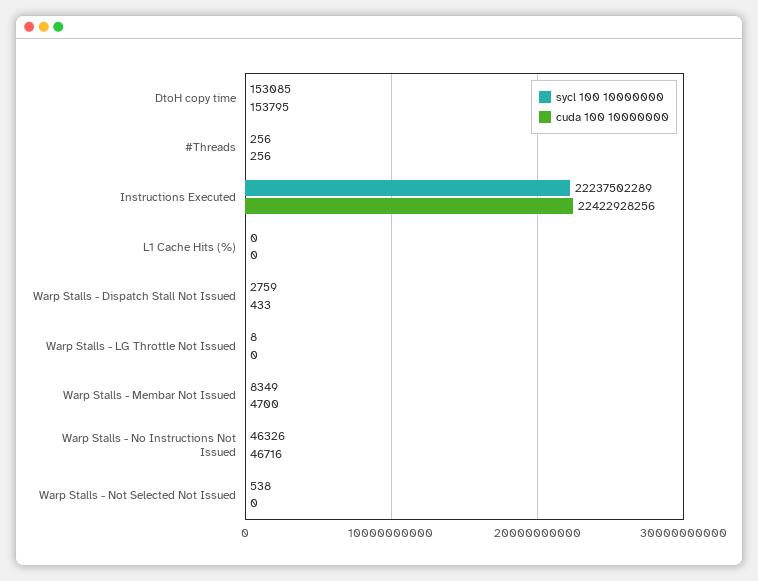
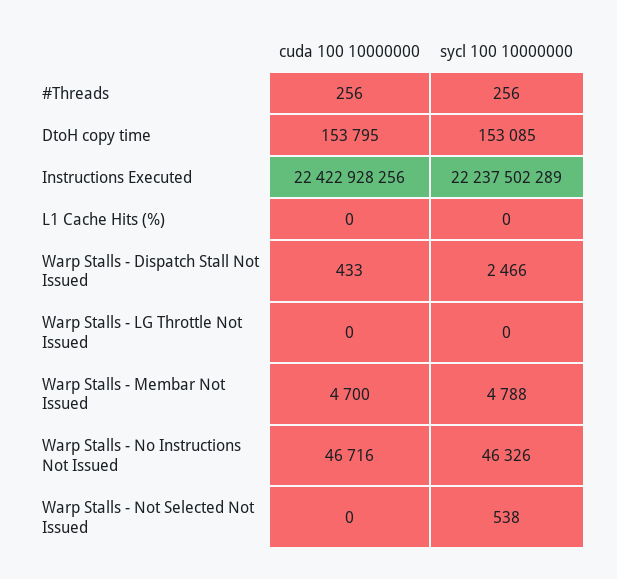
  {
    "sycl 100 10000000": {
      "DtoH copy time": 153085,
      "#Threads": 256,
      "Instructions Executed": 22237502289,
      "L1 Cache Hits (%)": 0,
-     "Warp Stalls - Dispatch Stall Not Issued": 2759,
+     "Warp Stalls - Dispatch Stall Not Issued": 2466,
-     "Warp Stalls - LG Throttle Not Issued": 8,
+     "Warp Stalls - LG Throttle Not Issued": 0,
-     "Warp Stalls - Membar Not Issued": 8349,
+     "Warp Stalls - Membar Not Issued": 4788,
      "Warp Stalls - No Instructions Not Issued": 46326,
      "Warp Stalls - Not Selected Not Issued": 538
    },
    "cuda 100 10000000": {
      "DtoH copy time": 153795,
      "#Threads": 256,
      "Instructions Executed": 22422928256,
      "L1 Cache Hits (%)": 0,
      "Warp Stalls - Dispatch Stall Not Issued": 433,
      "Warp Stalls - LG Throttle Not Issued": 0,
      "Warp Stalls - Membar Not Issued": 4700,
      "Warp Stalls - No Instructions Not Issued": 46716,
      "Warp Stalls - Not Selected Not Issued": 0
    }
  }

